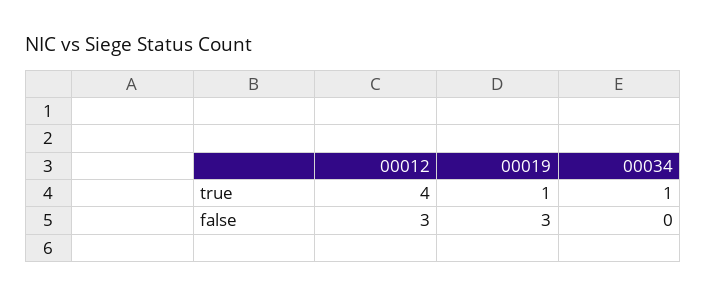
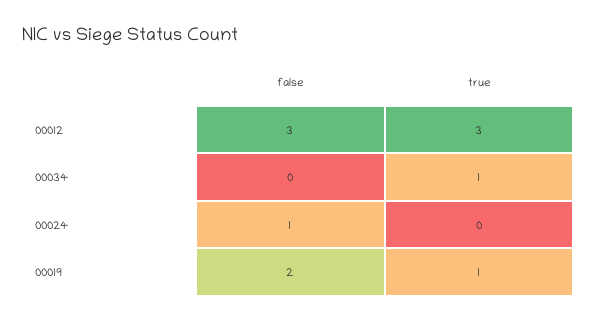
  {
    "00012": {
-     "true": 4,
+     "true": 3,
      "false": 3
    },
    "00019": {
      "true": 1,
-     "false": 3
+     "false": 2
    },
    "00034": {
      "true": 1,
      "false": 0
-   }
+   },
+   "00024": {
+     "false": 1,
+     "true": 0
+   }
  }

